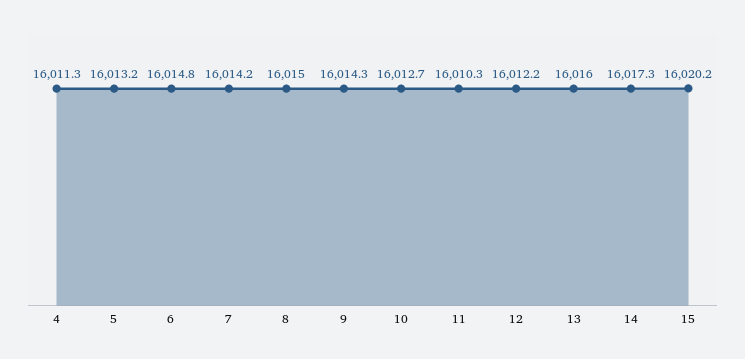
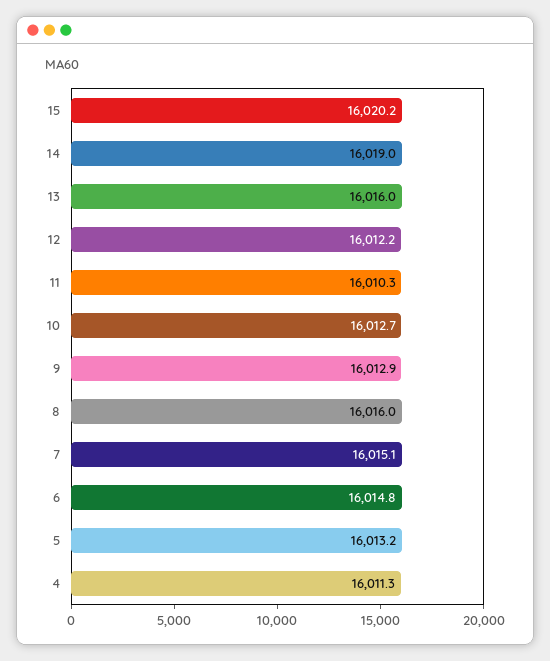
  {
    "4": 16011.3,
    "5": 16013.2,
    "6": 16014.8,
-   "7": 16014.2,
+   "7": 16015.1,
-   "8": 16015,
+   "8": 16016,
-   "9": 16014.3,
+   "9": 16012.9,
    "10": 16012.7,
    "11": 16010.3,
    "12": 16012.2,
    "13": 16016,
-   "14": 16017.3,
+   "14": 16019,
    "15": 16020.2
  }

